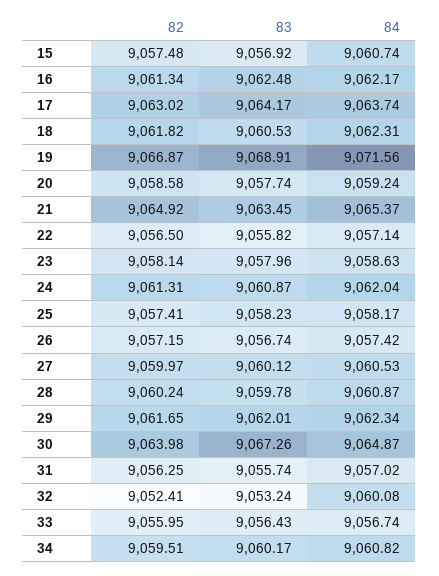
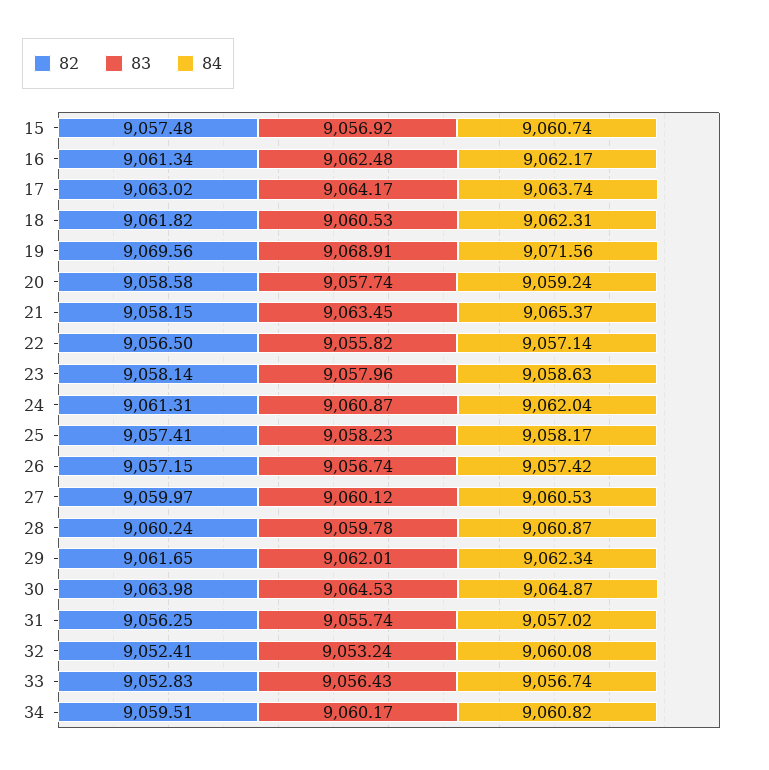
  {
    "82": {
      "15": 9057.48,
      "16": 9061.34,
      "17": 9063.02,
      "18": 9061.82,
-     "19": 9066.87,
+     "19": 9069.56,
      "20": 9058.58,
-     "21": 9064.92,
+     "21": 9058.15,
      "22": 9056.5,
      "23": 9058.14,
      "24": 9061.31,
      "25": 9057.41,
      "26": 9057.15,
      "27": 9059.97,
      "28": 9060.24,
      "29": 9061.65,
      "30": 9063.98,
      "31": 9056.25,
      "32": 9052.41,
-     "33": 9055.95,
+     "33": 9052.83,
      "34": 9059.51
    },
    "83": {
      "15": 9056.92,
      "16": 9062.48,
      "17": 9064.17,
      "18": 9060.53,
      "19": 9068.91,
      "20": 9057.74,
      "21": 9063.45,
      "22": 9055.82,
      "23": 9057.96,
      "24": 9060.87,
      "25": 9058.23,
      "26": 9056.74,
      "27": 9060.12,
      "28": 9059.78,
      "29": 9062.01,
-     "30": 9067.26,
+     "30": 9064.53,
      "31": 9055.74,
      "32": 9053.24,
      "33": 9056.43,
      "34": 9060.17
    },
    "84": {
      "15": 9060.74,
      "16": 9062.17,
      "17": 9063.74,
      "18": 9062.31,
      "19": 9071.56,
      "20": 9059.24,
      "21": 9065.37,
      "22": 9057.14,
      "23": 9058.63,
      "24": 9062.04,
      "25": 9058.17,
      "26": 9057.42,
      "27": 9060.53,
      "28": 9060.87,
      "29": 9062.34,
      "30": 9064.87,
      "31": 9057.02,
      "32": 9060.08,
      "33": 9056.74,
      "34": 9060.82
    }
  }

